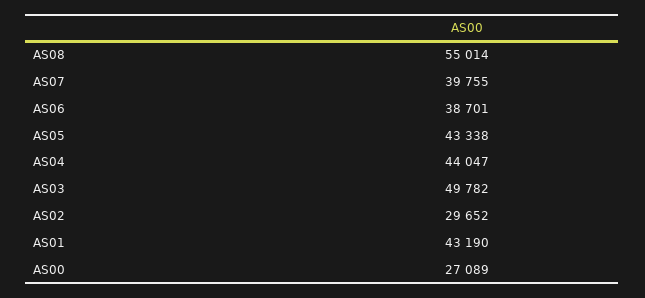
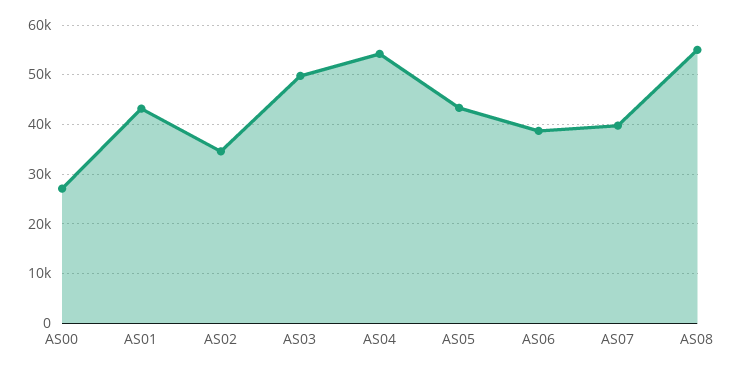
  {
    "AS08": 55014,
    "AS07": 39755,
    "AS06": 38701,
    "AS05": 43338,
-   "AS04": 44047,
+   "AS04": 54000,
    "AS03": 49782,
-   "AS02": 29652,
+   "AS02": 34000,
    "AS01": 43190,
    "AS00": 27089
  }

